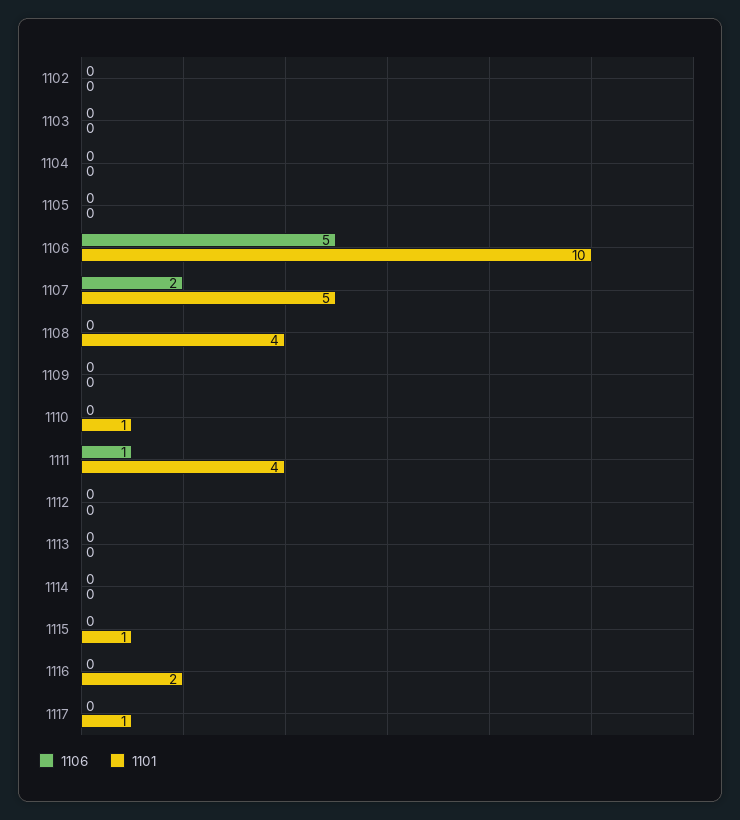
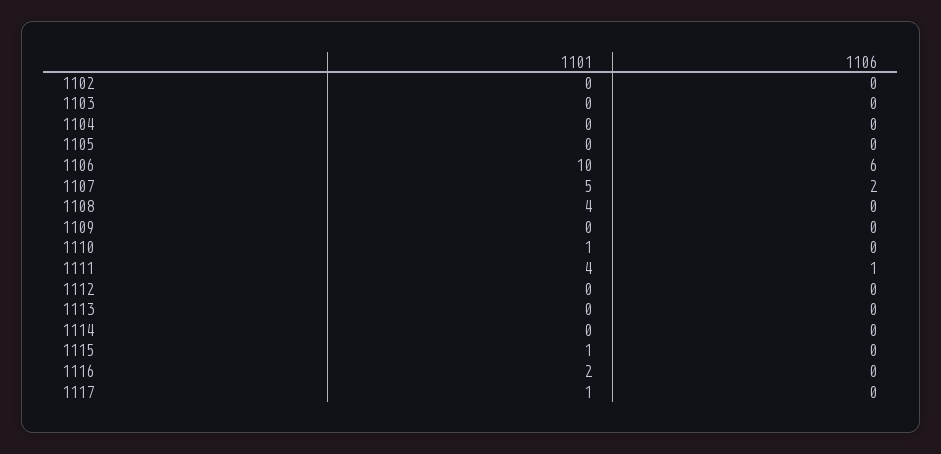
  {
    "1106": {
      "1102": 0,
      "1103": 0,
      "1104": 0,
      "1105": 0,
-     "1106": 5,
+     "1106": 6,
      "1107": 2,
      "1108": 0,
      "1109": 0,
      "1110": 0,
      "1111": 1,
      "1112": 0,
      "1113": 0,
      "1114": 0,
      "1115": 0,
      "1116": 0,
      "1117": 0
    },
    "1101": {
      "1102": 0,
      "1103": 0,
      "1104": 0,
      "1105": 0,
      "1106": 10,
      "1107": 5,
      "1108": 4,
      "1109": 0,
      "1110": 1,
      "1111": 4,
      "1112": 0,
      "1113": 0,
      "1114": 0,
      "1115": 1,
      "1116": 2,
      "1117": 1
    }
  }

